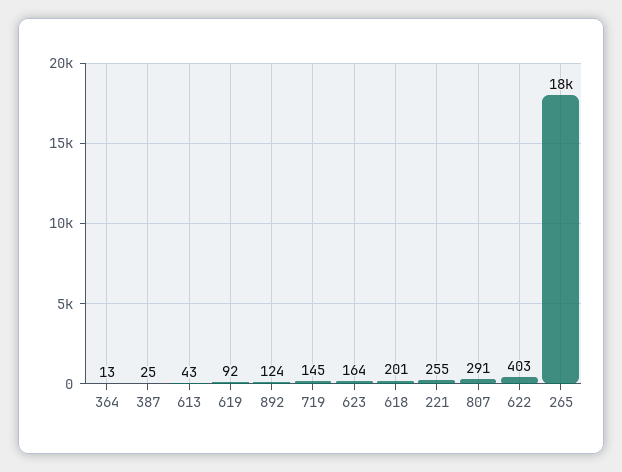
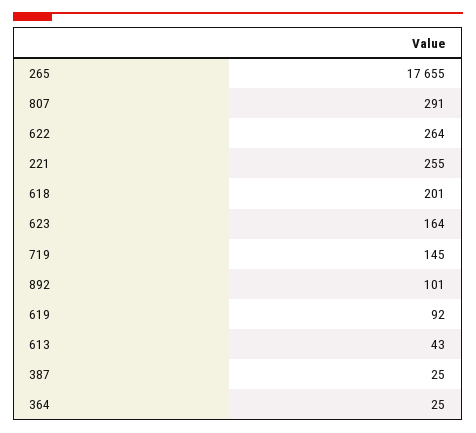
  {
-   "364": 13,
+   "364": 25,
    "387": 25,
    "613": 43,
    "619": 92,
-   "892": 124,
+   "892": 101,
    "719": 145,
    "623": 164,
    "618": 201,
    "221": 255,
    "807": 291,
-   "622": 403,
+   "622": 264,
    "265": 17655
  }

